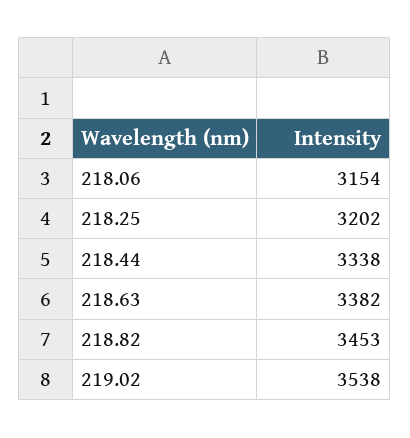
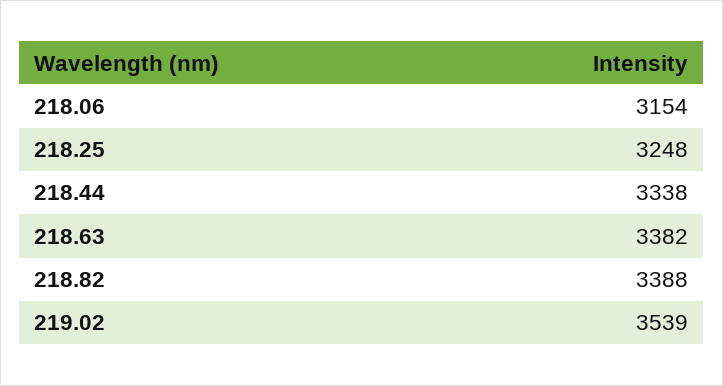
  {
    "218.06": 3154,
-   "218.25": 3202,
+   "218.25": 3248,
    "218.44": 3338,
    "218.63": 3382,
-   "218.82": 3453,
+   "218.82": 3388,
-   "219.02": 3538
+   "219.02": 3539
  }

